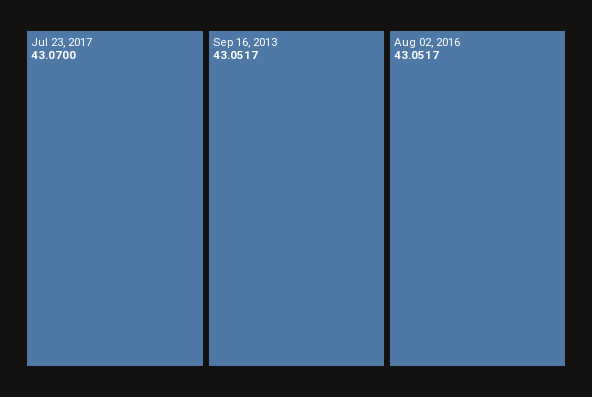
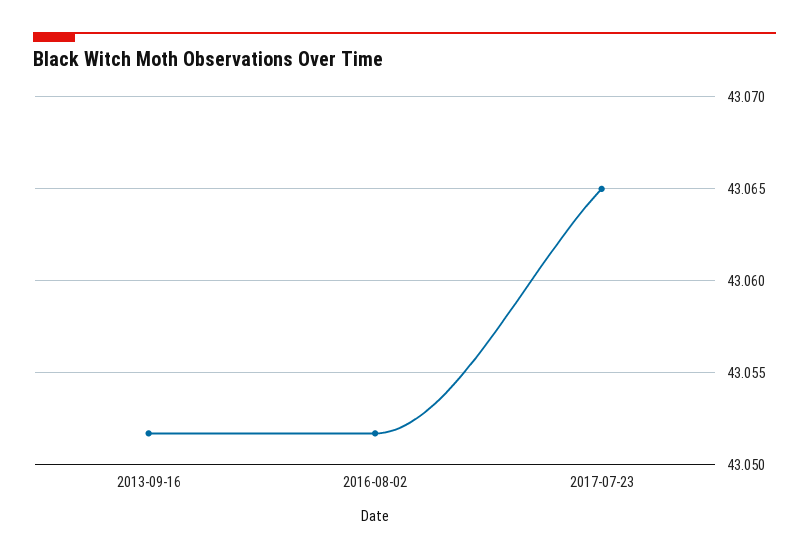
  {
-   "Jul 23, 2017": 43.07,
+   "Jul 23, 2017": 43.065,
    "Sep 16, 2013": 43.0517,
    "Aug 02, 2016": 43.0517
  }

